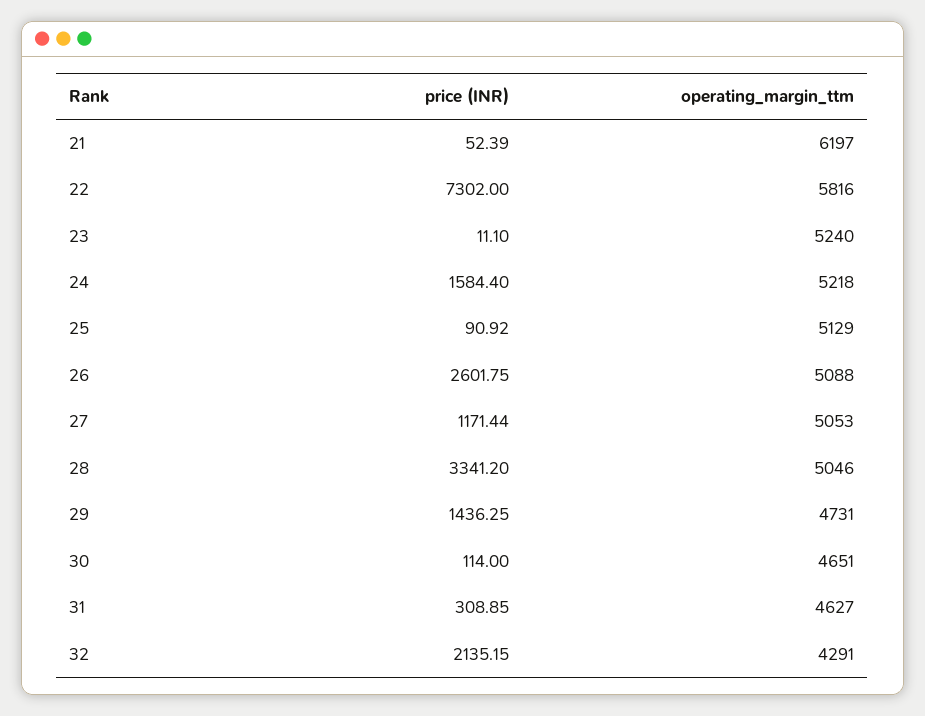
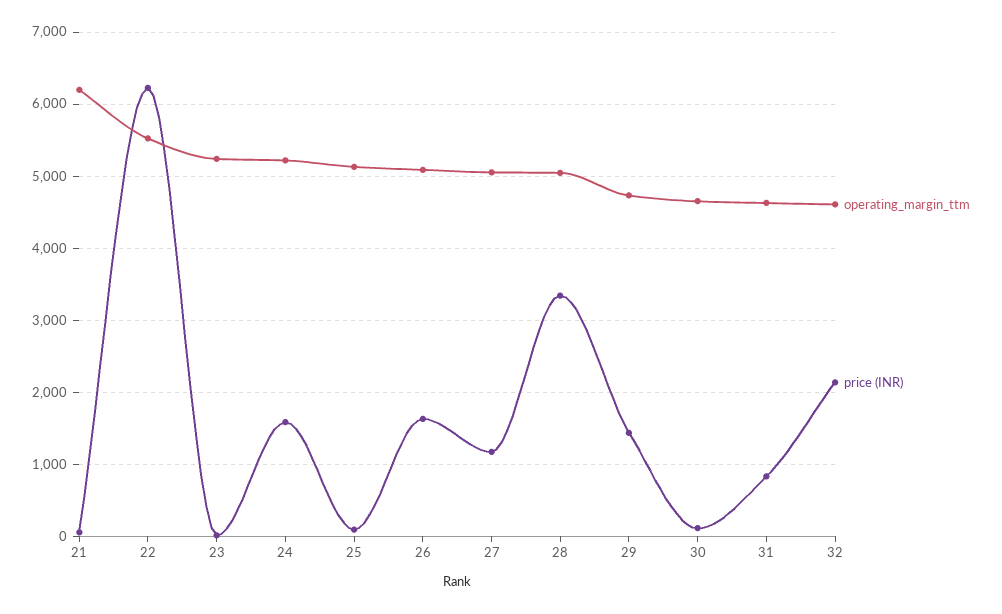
  {
    "price (INR)": {
      "21": 52.39,
-     "22": 7302,
+     "22": 6200,
      "23": 11.1,
      "24": 1584.4,
      "25": 90.92,
-     "26": 2601.75,
+     "26": 1600,
      "27": 1171.44,
      "28": 3341.2,
      "29": 1436.25,
      "30": 114,
-     "31": 308.85,
+     "31": 800,
      "32": 2135.15
    },
    "operating_margin_ttm": {
      "21": 6197,
-     "22": 5816,
+     "22": 5500,
      "23": 5240,
      "24": 5218,
      "25": 5129,
      "26": 5088,
      "27": 5053,
      "28": 5046,
      "29": 4731,
      "30": 4651,
      "31": 4627,
-     "32": 4291
+     "32": 4600
    }
  }

